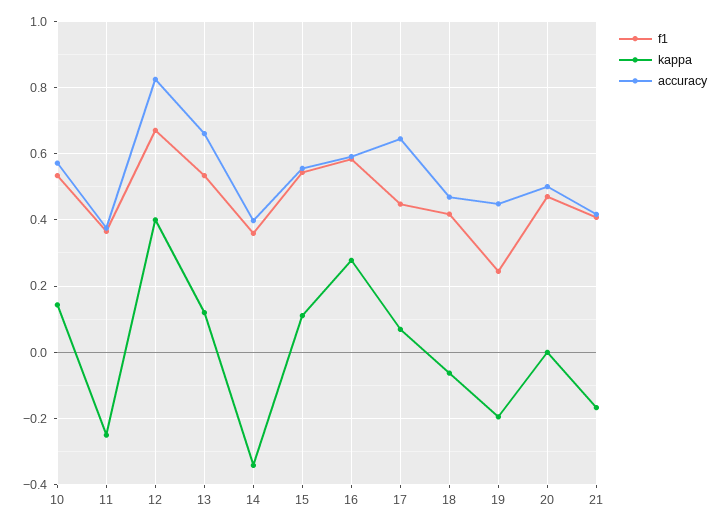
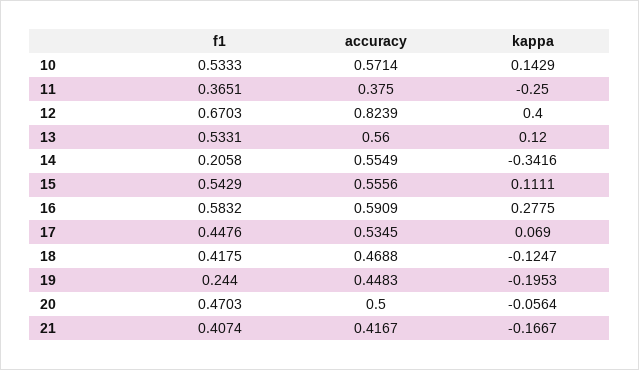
  {
    "f1": {
      "10": 0.5333,
      "11": 0.3651,
      "12": 0.6703,
      "13": 0.5331,
-     "14": 0.36,
+     "14": 0.2058,
      "15": 0.5429,
      "16": 0.5832,
      "17": 0.4476,
      "18": 0.4175,
      "19": 0.244,
      "20": 0.4703,
      "21": 0.4074
    },
    "kappa": {
      "10": 0.1429,
      "11": -0.25,
      "12": 0.4,
      "13": 0.12,
      "14": -0.3416,
      "15": 0.1111,
      "16": 0.2775,
      "17": 0.069,
-     "18": -0.06,
+     "18": -0.1247,
      "19": -0.1953,
-     "20": 0,
+     "20": -0.0564,
      "21": -0.1667
    },
    "accuracy": {
      "10": 0.5714,
      "11": 0.375,
      "12": 0.8239,
-     "13": 0.66,
+     "13": 0.56,
-     "14": 0.4,
+     "14": 0.5549,
      "15": 0.5556,
      "16": 0.5909,
-     "17": 0.64,
+     "17": 0.5345,
      "18": 0.4688,
      "19": 0.4483,
      "20": 0.5,
      "21": 0.4167
    }
  }

